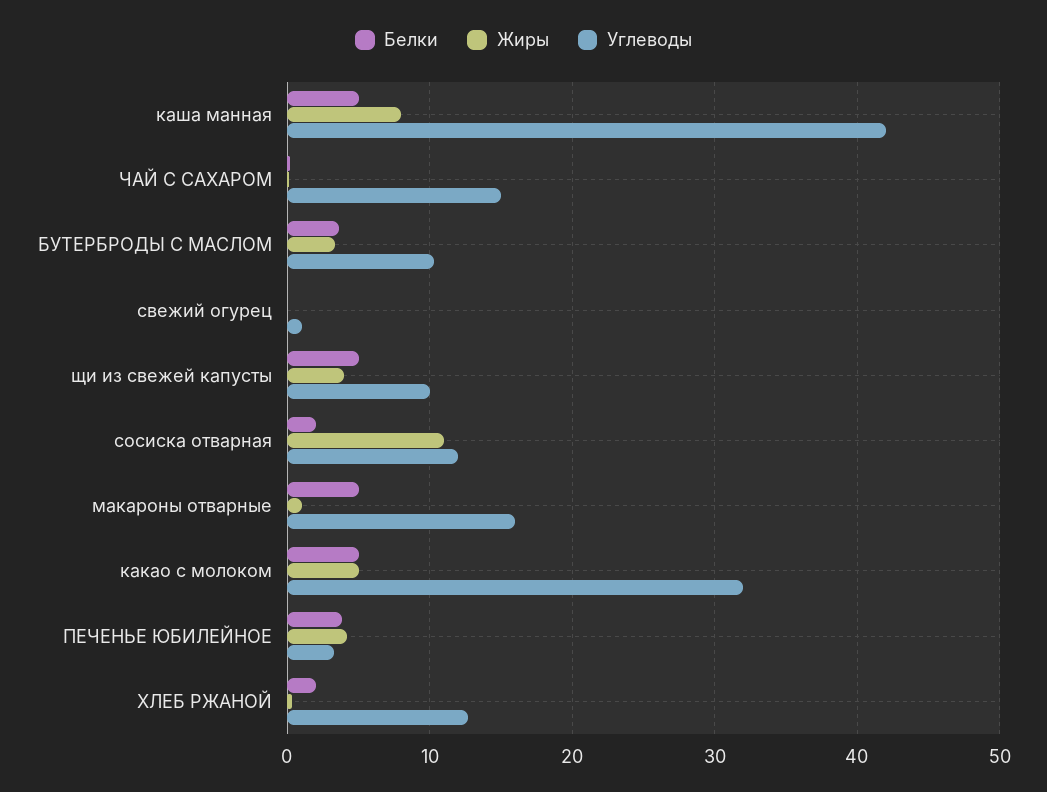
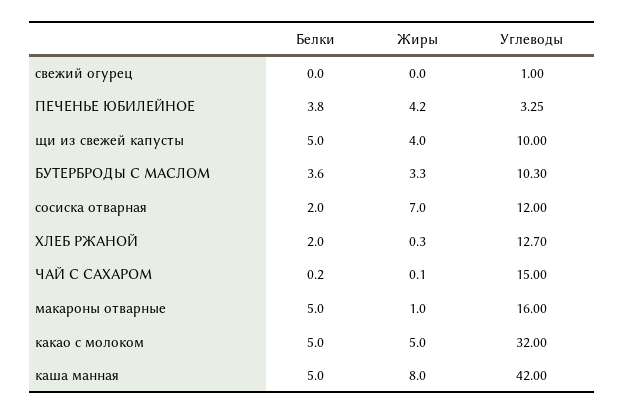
  {
    "Белки": {
      "каша манная": 5,
      "ЧАЙ С САХАРОМ": 0.2,
      "БУТЕРБРОДЫ С МАСЛОМ": 3.6,
      "свежий огурец": 0,
      "щи из свежей капусты": 5,
      "сосиска отварная": 2,
      "макароны отварные": 5,
      "какао с молоком": 5,
      "ПЕЧЕНЬЕ ЮБИЛЕЙНОЕ": 3.8,
      "ХЛЕБ РЖАНОЙ": 2
    },
    "Жиры": {
      "каша манная": 8,
      "ЧАЙ С САХАРОМ": 0.1,
      "БУТЕРБРОДЫ С МАСЛОМ": 3.3,
      "свежий огурец": 0,
      "щи из свежей капусты": 4,
-     "сосиска отварная": 11,
+     "сосиска отварная": 7,
      "макароны отварные": 1,
      "какао с молоком": 5,
      "ПЕЧЕНЬЕ ЮБИЛЕЙНОЕ": 4.2,
      "ХЛЕБ РЖАНОЙ": 0.3
    },
    "Углеводы": {
      "каша манная": 42,
      "ЧАЙ С САХАРОМ": 15,
      "БУТЕРБРОДЫ С МАСЛОМ": 10.3,
      "свежий огурец": 1,
      "щи из свежей капусты": 10,
      "сосиска отварная": 12,
      "макароны отварные": 16,
      "какао с молоком": 32,
      "ПЕЧЕНЬЕ ЮБИЛЕЙНОЕ": 3.25,
      "ХЛЕБ РЖАНОЙ": 12.7
    }
  }

